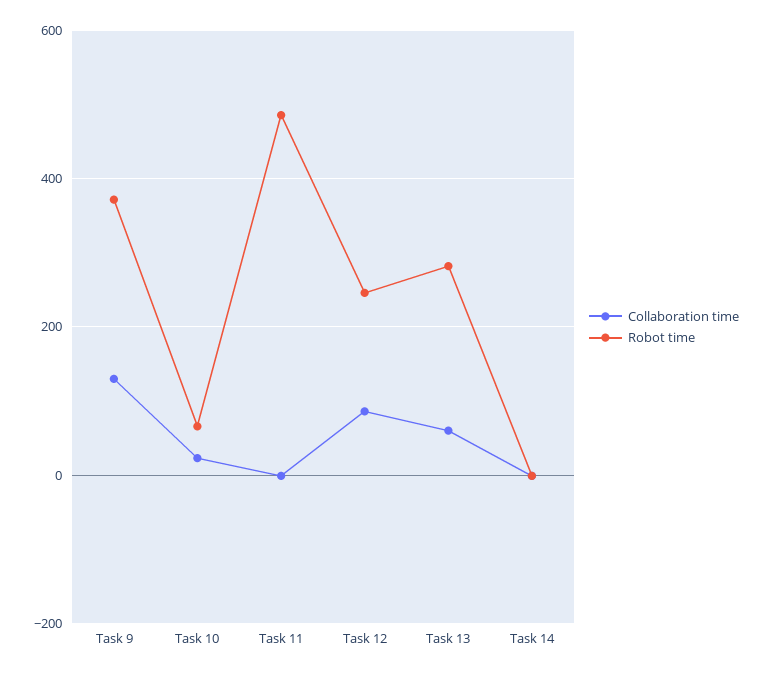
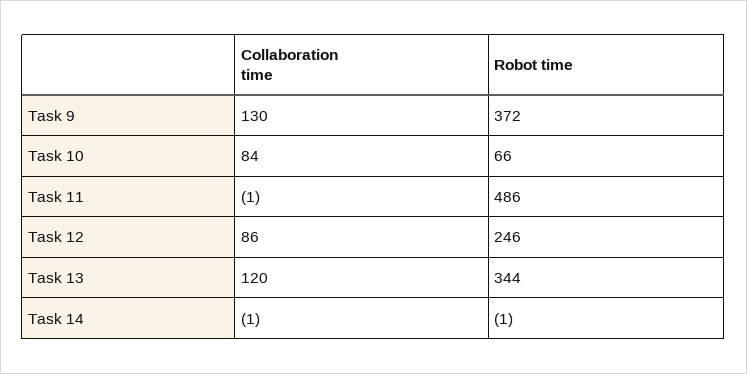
  {
    "Collaboration time": {
      "Task 9": 130,
-     "Task 10": 20,
+     "Task 10": 84,
      "Task 11": -1,
      "Task 12": 86,
-     "Task 13": 60,
+     "Task 13": 120,
      "Task 14": -1
    },
    "Robot time": {
      "Task 9": 372,
      "Task 10": 66,
      "Task 11": 486,
      "Task 12": 246,
-     "Task 13": 280,
+     "Task 13": 344,
      "Task 14": -1
    }
  }

